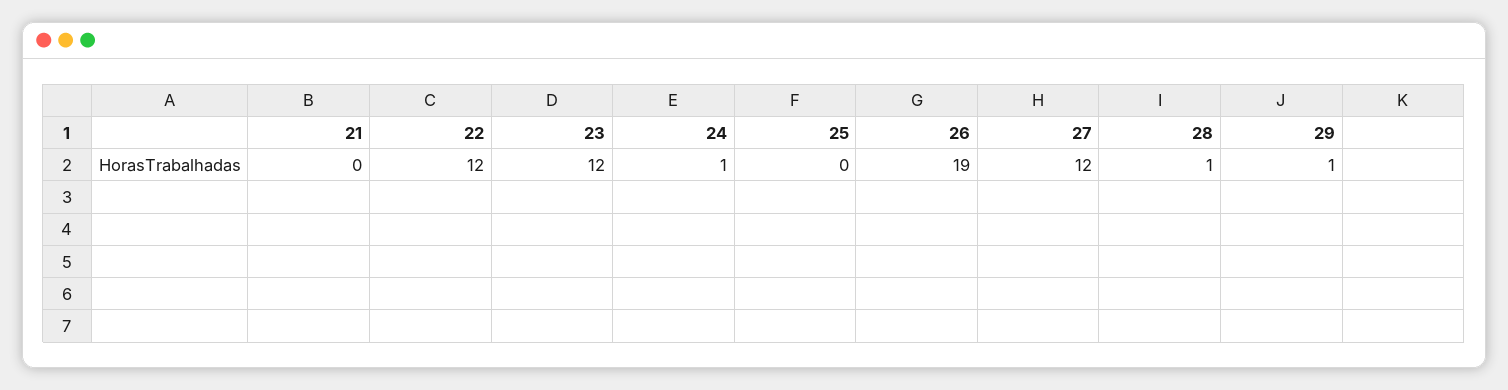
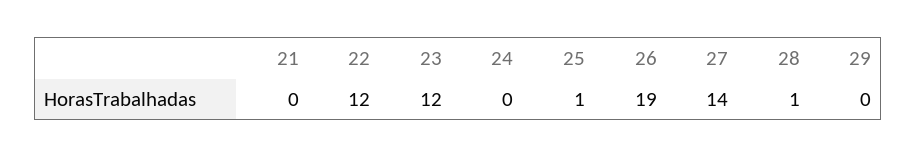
  {
    "21": 0,
    "22": 12,
    "23": 12,
-   "24": 1,
+   "24": 0,
-   "25": 0,
+   "25": 1,
    "26": 19,
-   "27": 12,
+   "27": 14,
    "28": 1,
-   "29": 1
+   "29": 0
  }

